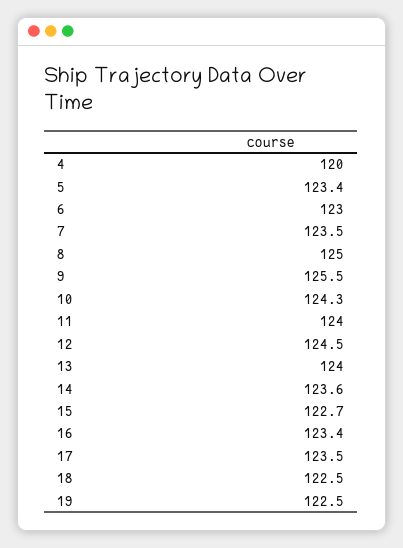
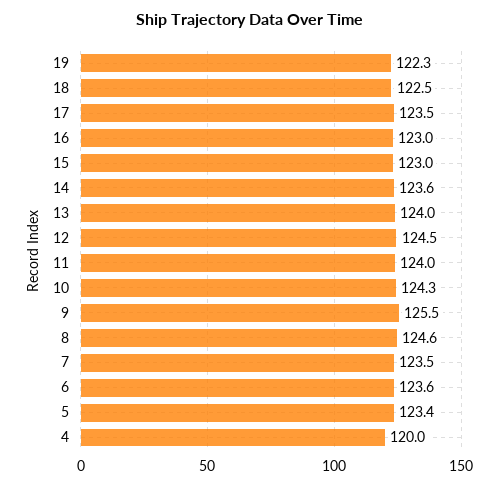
  {
    "4": 120,
    "5": 123.4,
-   "6": 123,
+   "6": 123.6,
    "7": 123.5,
-   "8": 125,
+   "8": 124.6,
    "9": 125.5,
    "10": 124.3,
    "11": 124,
    "12": 124.5,
    "13": 124,
    "14": 123.6,
-   "15": 122.7,
+   "15": 123,
-   "16": 123.4,
+   "16": 123,
    "17": 123.5,
    "18": 122.5,
-   "19": 122.5
+   "19": 122.3
  }

